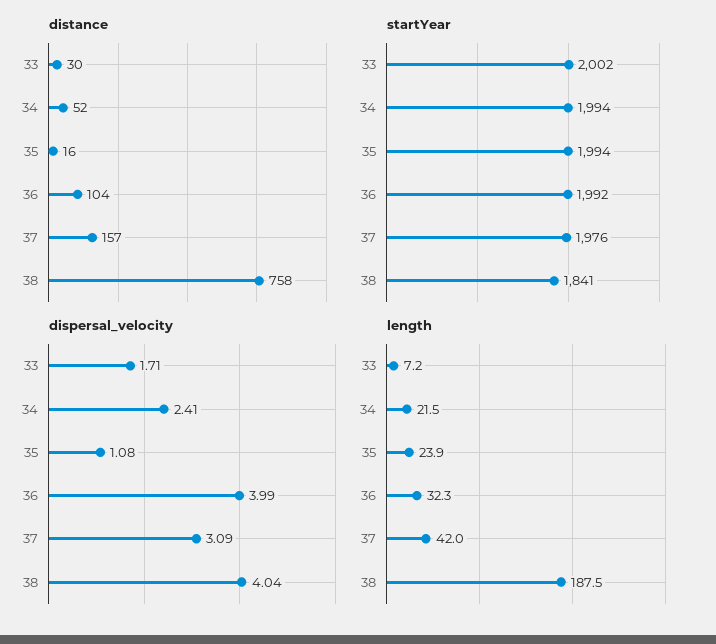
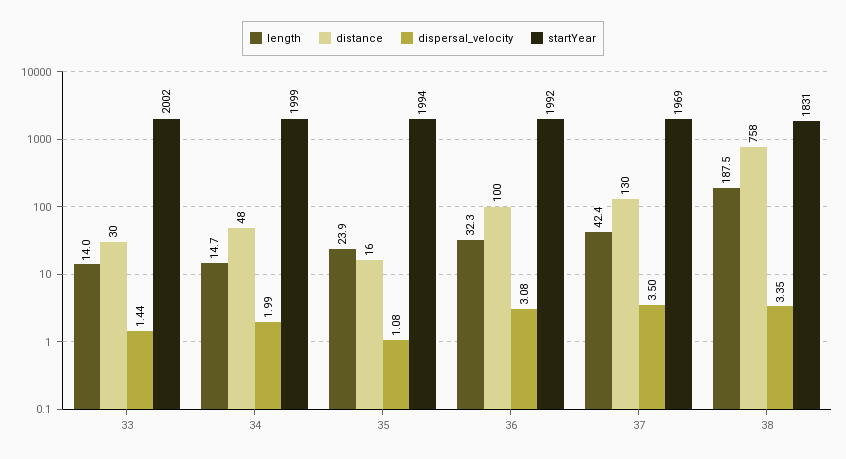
  {
    "distance": {
      "33": 30,
-     "34": 52,
+     "34": 48,
      "35": 16,
-     "36": 104,
+     "36": 100,
-     "37": 157,
+     "37": 130,
      "38": 758
    },
    "startYear": {
      "33": 2002,
-     "34": 1994,
+     "34": 1999,
      "35": 1994,
      "36": 1992,
-     "37": 1976,
+     "37": 1969,
-     "38": 1841
+     "38": 1831
    },
    "dispersal_velocity": {
-     "33": 1.71,
+     "33": 1.44,
-     "34": 2.41,
+     "34": 1.99,
      "35": 1.08,
-     "36": 3.99,
+     "36": 3.08,
-     "37": 3.09,
+     "37": 3.5,
-     "38": 4.04
+     "38": 3.35
    },
    "length": {
-     "33": 7.2,
+     "33": 14,
-     "34": 21.5,
+     "34": 14.7,
      "35": 23.9,
      "36": 32.3,
-     "37": 42,
+     "37": 42.4,
      "38": 187.5
    }
  }

